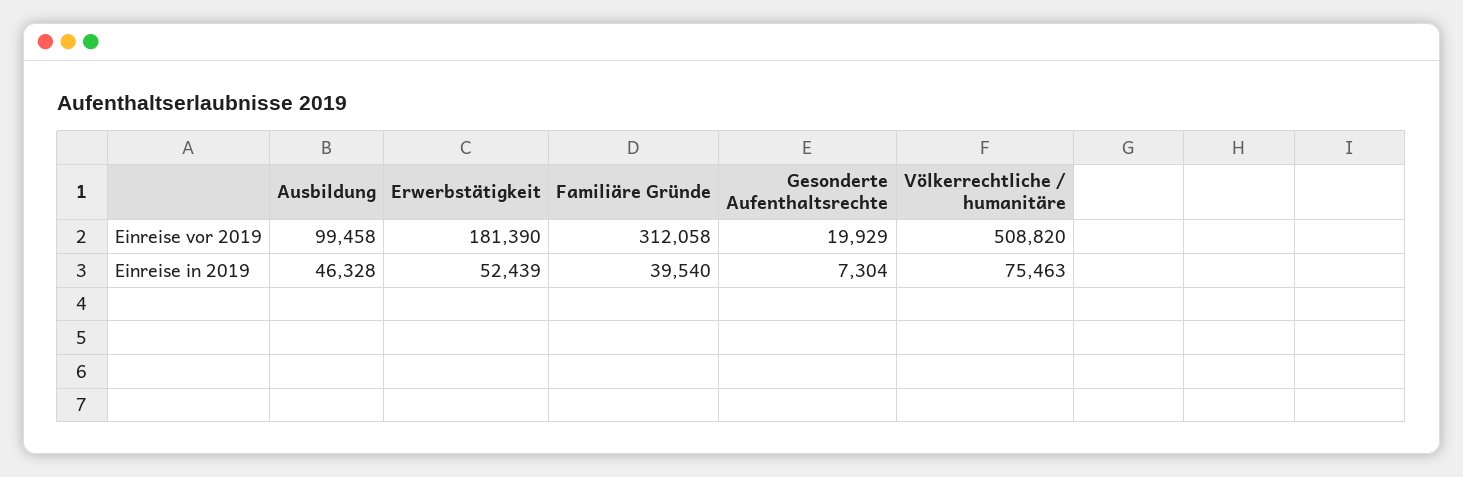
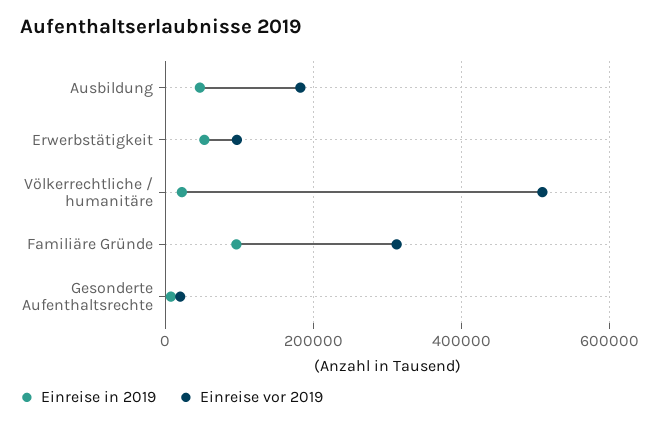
  {
    "Einreise vor 2019": {
-     "Ausbildung": 99458,
+     "Ausbildung": 180000,
-     "Erwerbstätigkeit": 181390,
+     "Erwerbstätigkeit": 100000,
      "Familiäre Gründe": 312058,
      "Gesonderte Aufenthaltsrechte": 19929,
      "Völkerrechtliche / humanitäre": 508820
    },
    "Einreise in 2019": {
      "Ausbildung": 46328,
      "Erwerbstätigkeit": 52439,
-     "Familiäre Gründe": 39540,
+     "Familiäre Gründe": 100000,
      "Gesonderte Aufenthaltsrechte": 7304,
-     "Völkerrechtliche / humanitäre": 75463
+     "Völkerrechtliche / humanitäre": 20000
    }
  }

